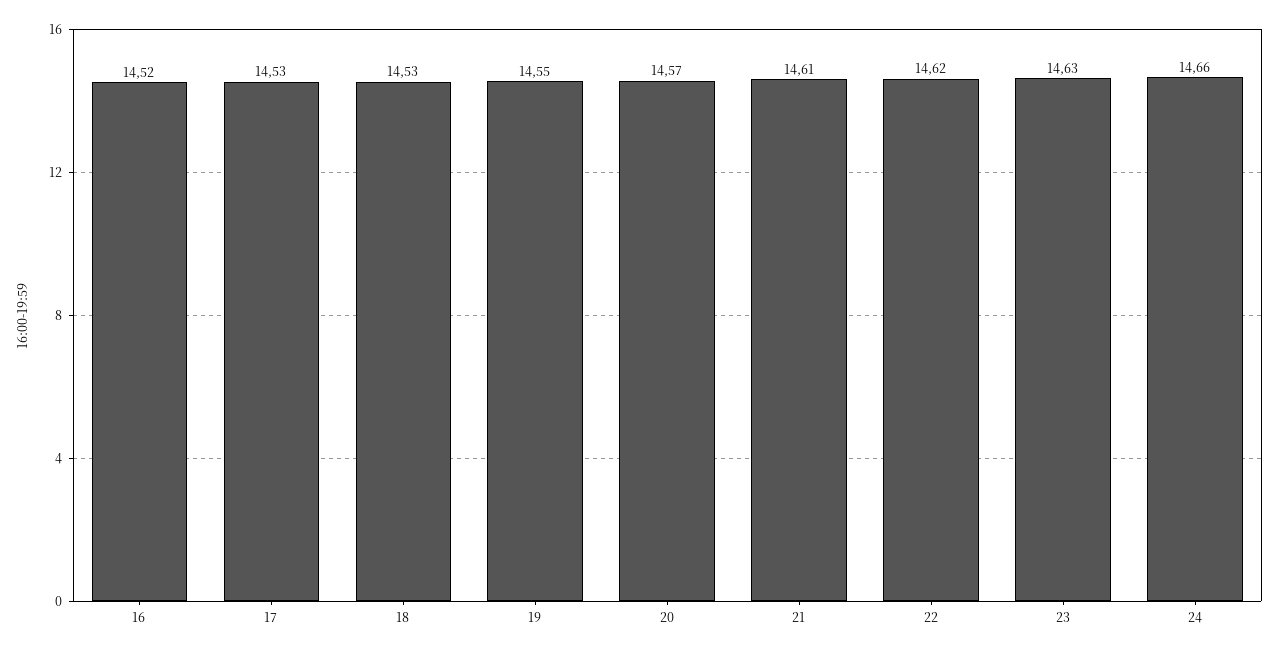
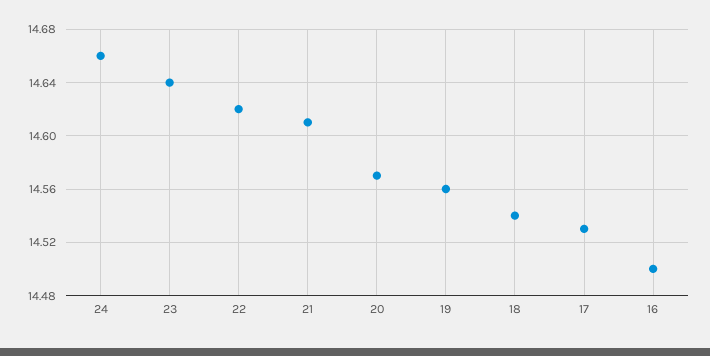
  {
-   "16": 14.52,
+   "16": 14.5,
    "17": 14.53,
-   "18": 14.53,
+   "18": 14.54,
-   "19": 14.55,
+   "19": 14.56,
    "20": 14.57,
    "21": 14.61,
    "22": 14.62,
-   "23": 14.63,
+   "23": 14.64,
    "24": 14.66
  }

